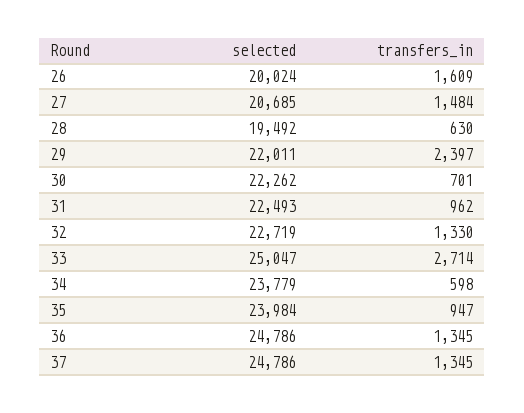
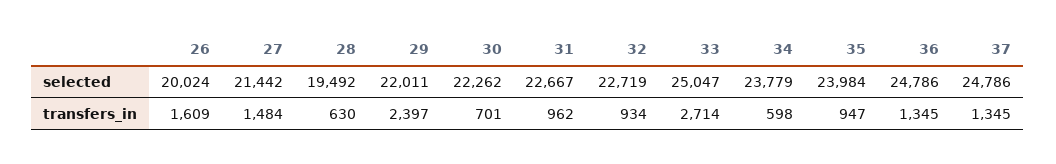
  {
    "selected": {
      "26": 20024,
-     "27": 20685,
+     "27": 21442,
      "28": 19492,
      "29": 22011,
      "30": 22262,
-     "31": 22493,
+     "31": 22667,
      "32": 22719,
      "33": 25047,
      "34": 23779,
      "35": 23984,
      "36": 24786,
      "37": 24786
    },
    "transfers_in": {
      "26": 1609,
      "27": 1484,
      "28": 630,
      "29": 2397,
      "30": 701,
      "31": 962,
-     "32": 1330,
+     "32": 934,
      "33": 2714,
      "34": 598,
      "35": 947,
      "36": 1345,
      "37": 1345
    }
  }

